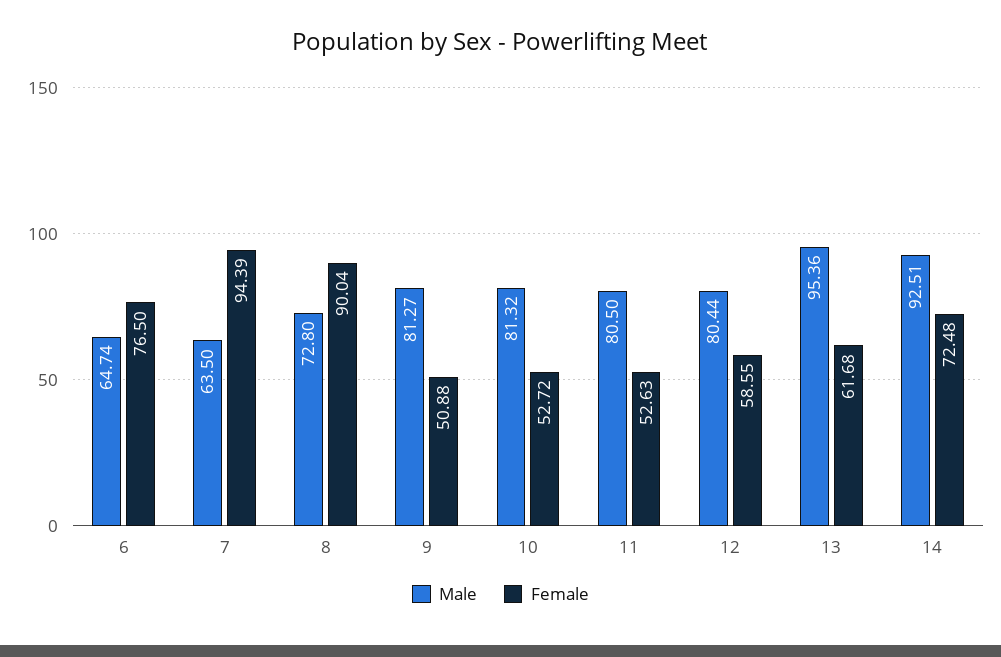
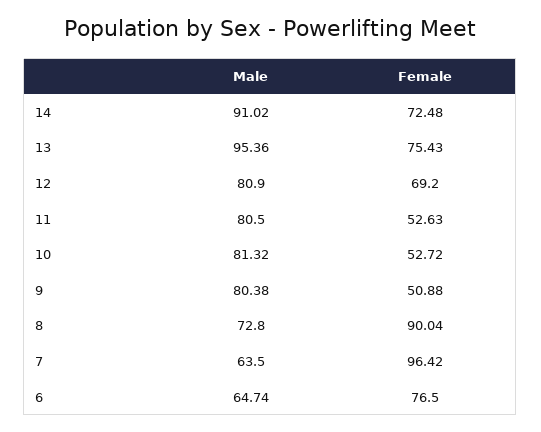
  {
    "Male": {
      "6": 64.74,
      "7": 63.5,
      "8": 72.8,
-     "9": 81.27,
+     "9": 80.38,
      "10": 81.32,
      "11": 80.5,
-     "12": 80.44,
+     "12": 80.9,
      "13": 95.36,
-     "14": 92.51
+     "14": 91.02
    },
    "Female": {
      "6": 76.5,
-     "7": 94.39,
+     "7": 96.42,
      "8": 90.04,
      "9": 50.88,
      "10": 52.72,
      "11": 52.63,
-     "12": 58.55,
+     "12": 69.2,
-     "13": 61.68,
+     "13": 75.43,
      "14": 72.48
    }
  }

